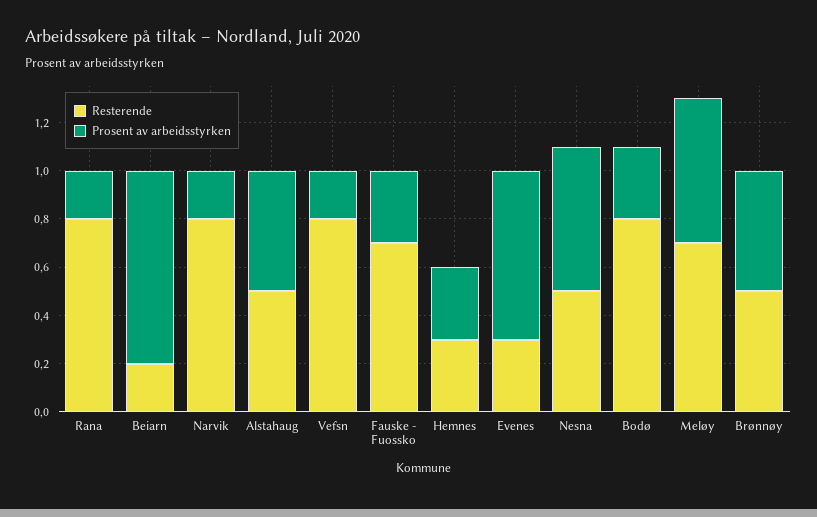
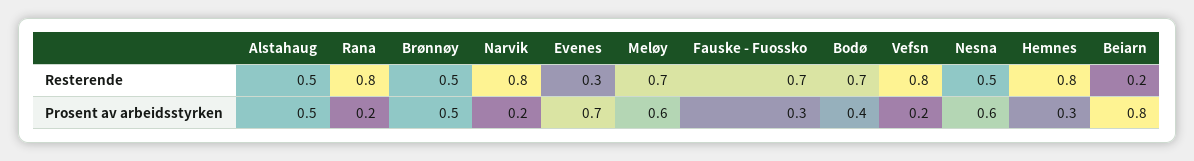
  {
    "Resterende": {
      "Rana": 0.8,
      "Beiarn": 0.2,
      "Narvik": 0.8,
      "Alstahaug": 0.5,
      "Vefsn": 0.8,
      "Fauske - Fuossko": 0.7,
-     "Hemnes": 0.3,
+     "Hemnes": 0.8,
      "Evenes": 0.3,
      "Nesna": 0.5,
-     "Bodø": 0.8,
+     "Bodø": 0.7,
      "Meløy": 0.7,
      "Brønnøy": 0.5
    },
    "Prosent av arbeidsstyrken": {
      "Rana": 0.2,
      "Beiarn": 0.8,
      "Narvik": 0.2,
      "Alstahaug": 0.5,
      "Vefsn": 0.2,
      "Fauske - Fuossko": 0.3,
      "Hemnes": 0.3,
      "Evenes": 0.7,
      "Nesna": 0.6,
-     "Bodø": 0.3,
+     "Bodø": 0.4,
      "Meløy": 0.6,
      "Brønnøy": 0.5
    }
  }

